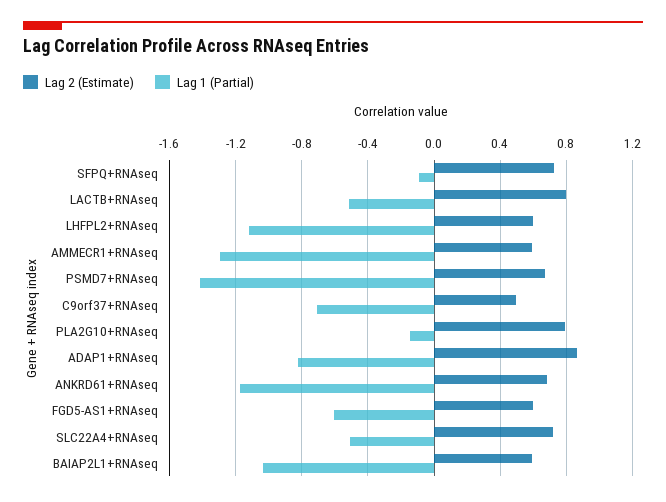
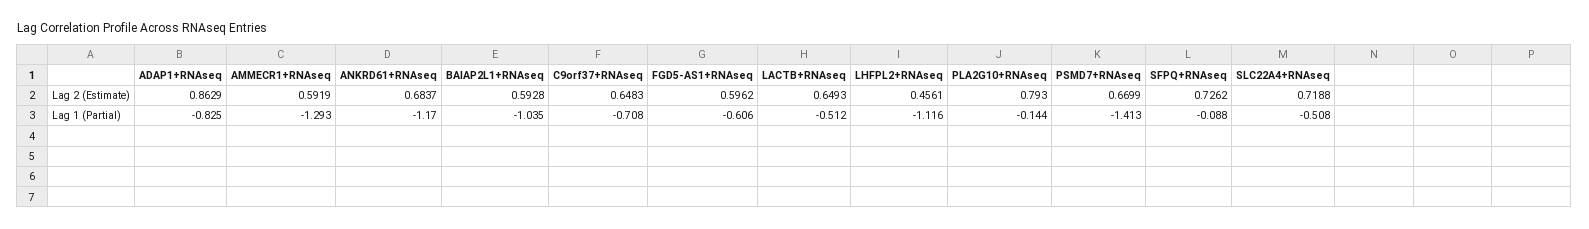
  {
    "Lag 2 (Estimate)": {
      "SFPQ+RNAseq": 0.7262,
-     "LACTB+RNAseq": 0.8,
+     "LACTB+RNAseq": 0.6493,
-     "LHFPL2+RNAseq": 0.6,
+     "LHFPL2+RNAseq": 0.4561,
      "AMMECR1+RNAseq": 0.5919,
      "PSMD7+RNAseq": 0.6699,
-     "C9orf37+RNAseq": 0.5,
+     "C9orf37+RNAseq": 0.6483,
      "PLA2G10+RNAseq": 0.793,
      "ADAP1+RNAseq": 0.8629,
      "ANKRD61+RNAseq": 0.6837,
      "FGD5-AS1+RNAseq": 0.5962,
      "SLC22A4+RNAseq": 0.7188,
      "BAIAP2L1+RNAseq": 0.5928
    },
    "Lag 1 (Partial)": {
      "SFPQ+RNAseq": -0.088,
      "LACTB+RNAseq": -0.512,
      "LHFPL2+RNAseq": -1.116,
      "AMMECR1+RNAseq": -1.293,
      "PSMD7+RNAseq": -1.413,
      "C9orf37+RNAseq": -0.708,
      "PLA2G10+RNAseq": -0.144,
      "ADAP1+RNAseq": -0.825,
      "ANKRD61+RNAseq": -1.17,
      "FGD5-AS1+RNAseq": -0.606,
      "SLC22A4+RNAseq": -0.508,
      "BAIAP2L1+RNAseq": -1.035
    }
  }

